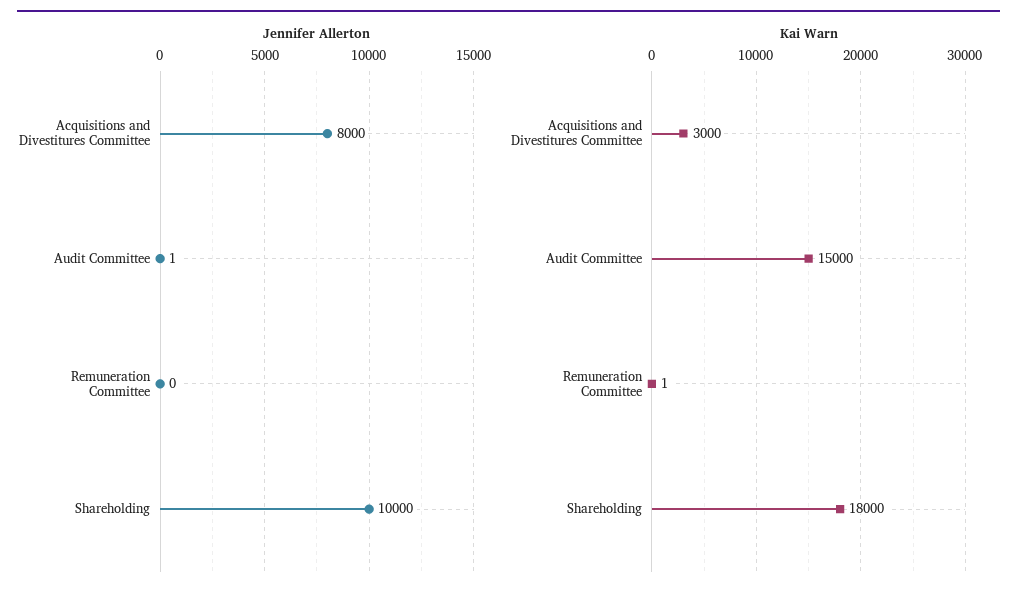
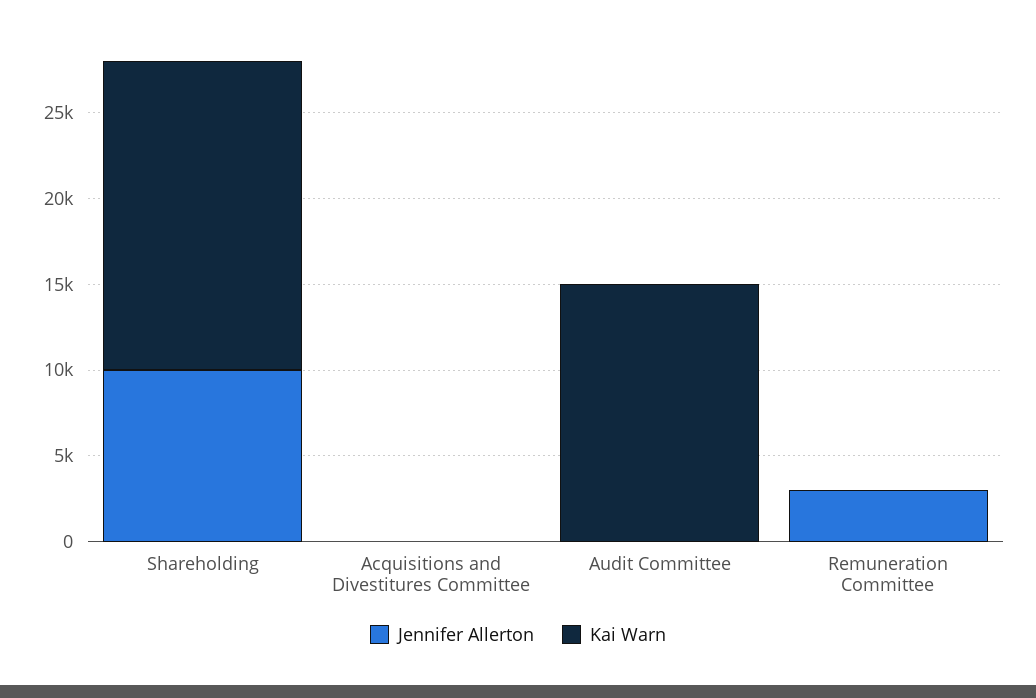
  {
    "Jennifer Allerton": {
-     "Acquisitions and Divestitures Committee": 8000,
+     "Acquisitions and Divestitures Committee": 0,
      "Audit Committee": 1,
-     "Remuneration Committee": 0,
+     "Remuneration Committee": 3000,
      "Shareholding": 10000
    },
    "Kai Warn": {
-     "Acquisitions and Divestitures Committee": 3000,
+     "Acquisitions and Divestitures Committee": 0,
      "Audit Committee": 15000,
      "Remuneration Committee": 1,
      "Shareholding": 18000
    }
  }

